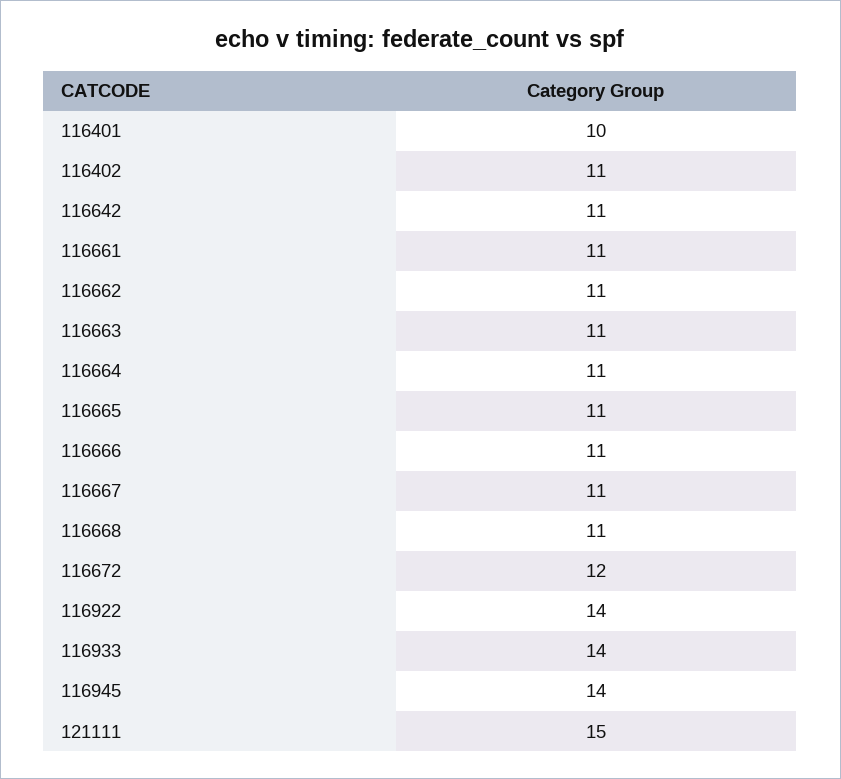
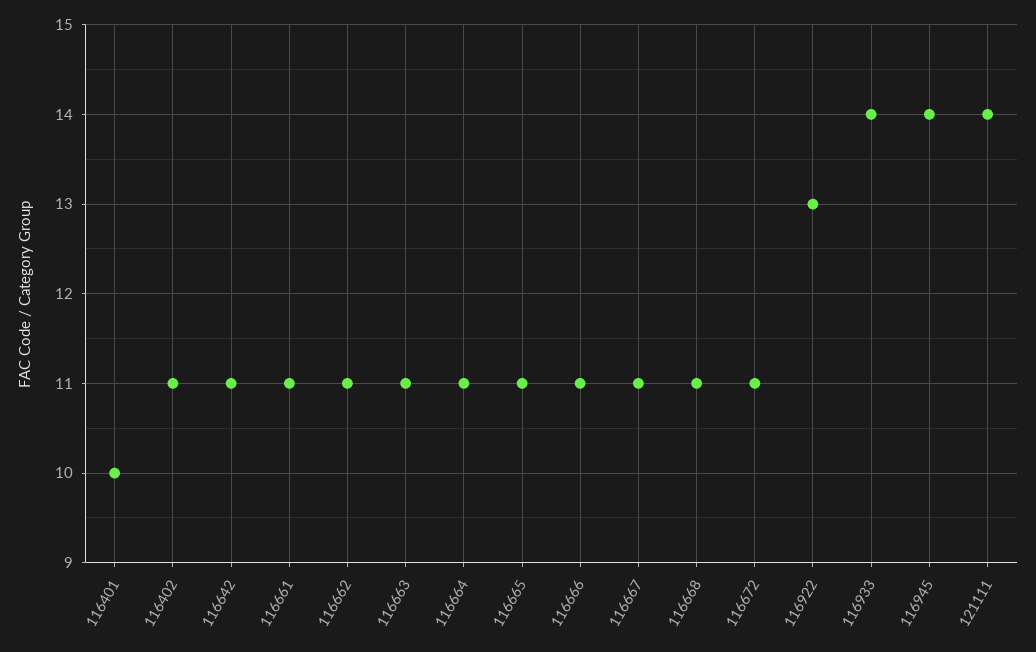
  {
    "116401": 10,
    "116402": 11,
    "116642": 11,
    "116661": 11,
    "116662": 11,
    "116663": 11,
    "116664": 11,
    "116665": 11,
    "116666": 11,
    "116667": 11,
    "116668": 11,
-   "116672": 12,
+   "116672": 11,
-   "116922": 14,
+   "116922": 13,
    "116933": 14,
    "116945": 14,
-   "121111": 15
+   "121111": 14
  }

